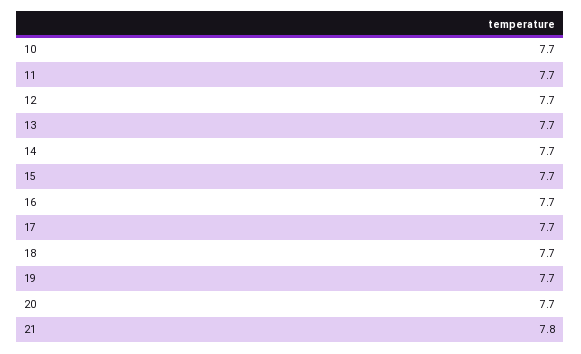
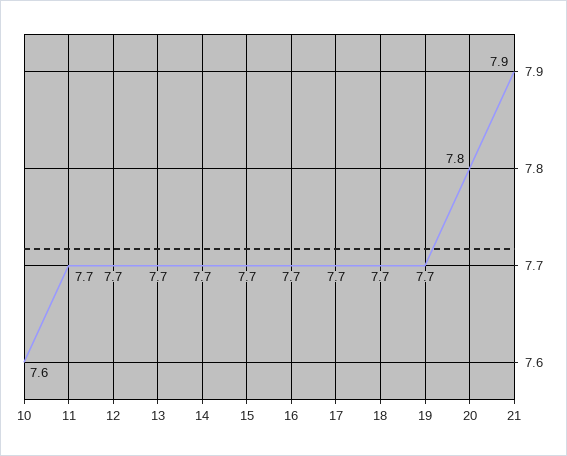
  {
-   "10": 7.7,
+   "10": 7.6,
    "11": 7.7,
    "12": 7.7,
    "13": 7.7,
    "14": 7.7,
    "15": 7.7,
    "16": 7.7,
    "17": 7.7,
    "18": 7.7,
    "19": 7.7,
-   "20": 7.7,
+   "20": 7.8,
-   "21": 7.8
+   "21": 7.9
  }

